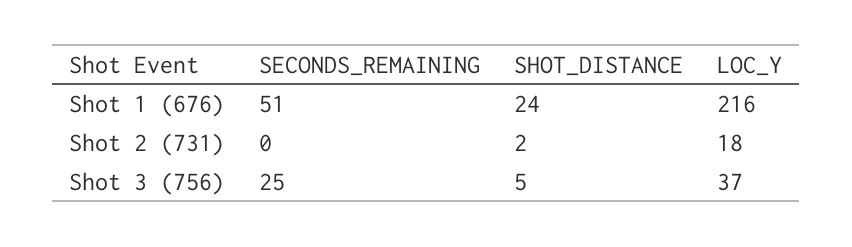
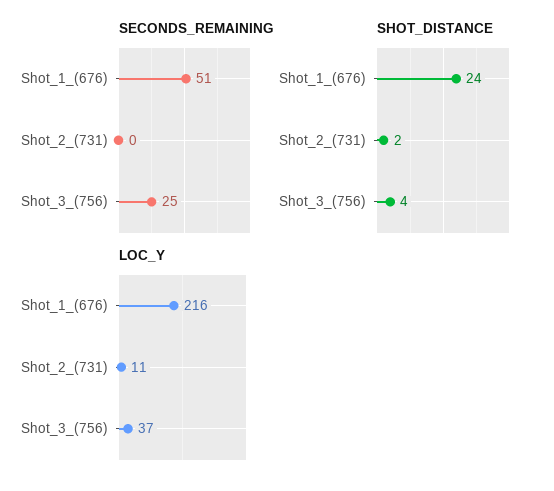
  {
    "SECONDS_REMAINING": {
      "Shot 1 (676)": 51,
      "Shot 2 (731)": 0,
      "Shot 3 (756)": 25
    },
    "SHOT_DISTANCE": {
      "Shot 1 (676)": 24,
      "Shot 2 (731)": 2,
-     "Shot 3 (756)": 5
+     "Shot 3 (756)": 4
    },
    "LOC_Y": {
      "Shot 1 (676)": 216,
-     "Shot 2 (731)": 18,
+     "Shot 2 (731)": 11,
      "Shot 3 (756)": 37
    }
  }

